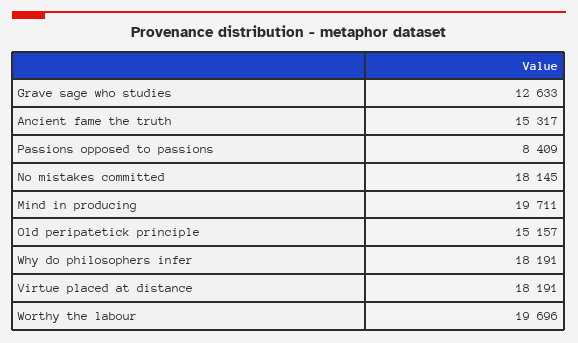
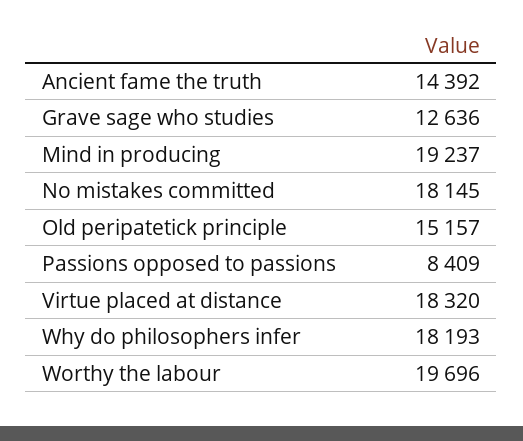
  {
-   "Grave sage who studies": 12633,
+   "Grave sage who studies": 12636,
-   "Ancient fame the truth": 15317,
+   "Ancient fame the truth": 14392,
    "Passions opposed to passions": 8409,
    "No mistakes committed": 18145,
-   "Mind in producing": 19711,
+   "Mind in producing": 19237,
    "Old peripatetick principle": 15157,
-   "Why do philosophers infer": 18191,
+   "Why do philosophers infer": 18193,
-   "Virtue placed at distance": 18191,
+   "Virtue placed at distance": 18320,
    "Worthy the labour": 19696
  }

